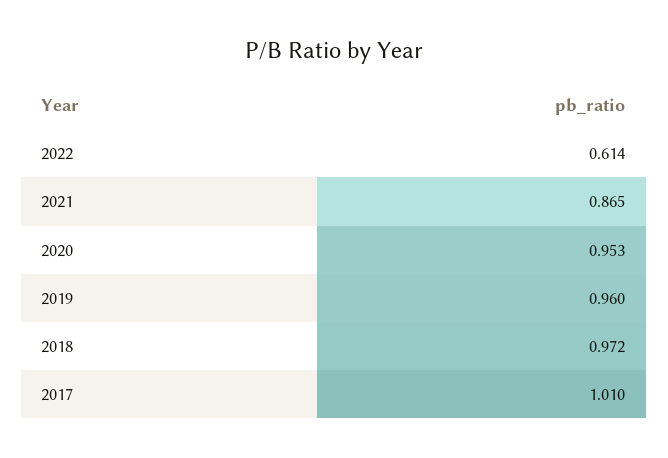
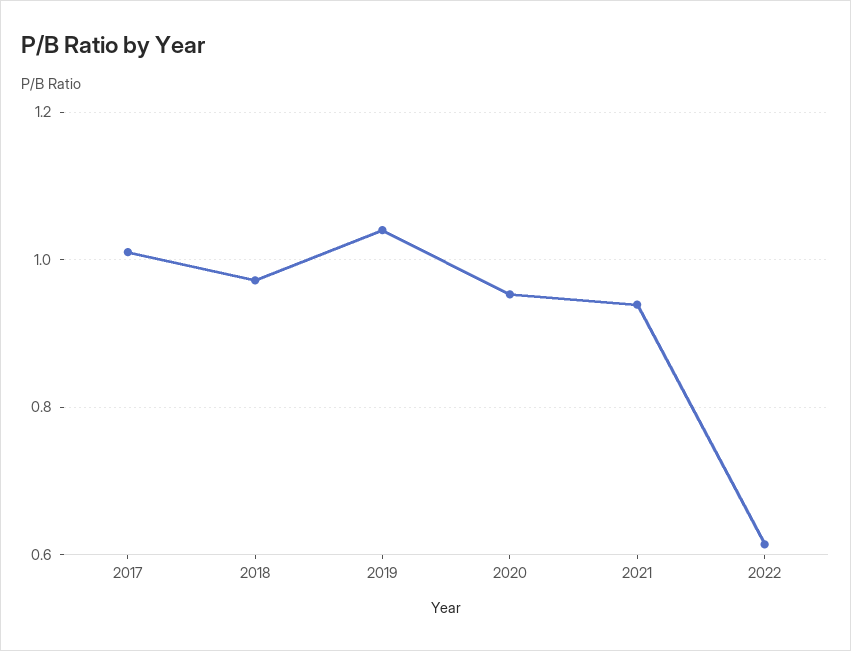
  {
    "2022": 0.614,
-   "2021": 0.865,
+   "2021": 0.94,
    "2020": 0.953,
-   "2019": 0.96,
+   "2019": 1.04,
    "2018": 0.972,
    "2017": 1.01
  }

